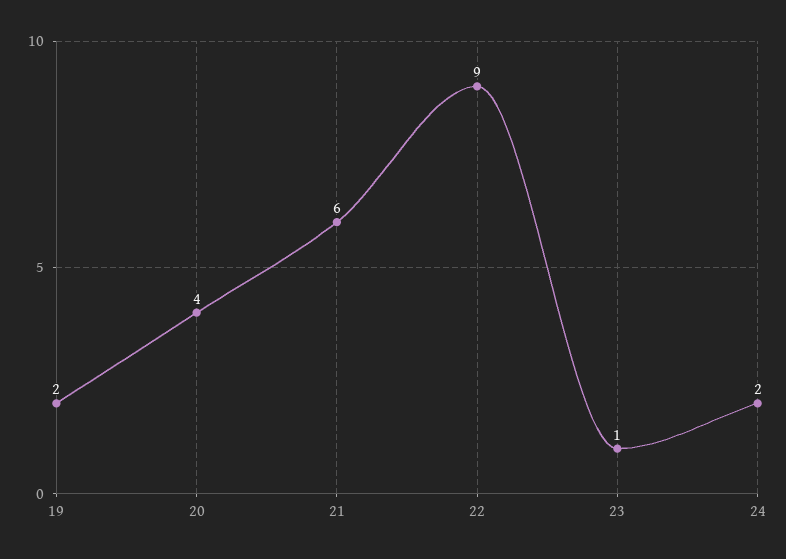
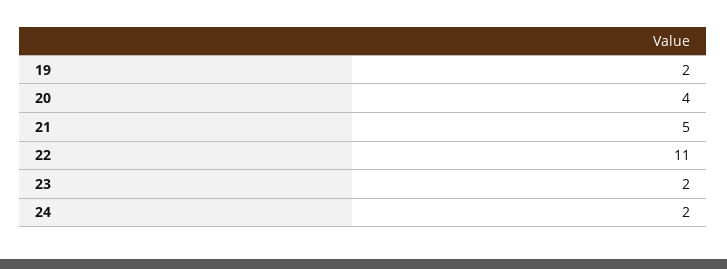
  {
    "19": 2,
    "20": 4,
-   "21": 6,
+   "21": 5,
-   "22": 9,
+   "22": 11,
-   "23": 1,
+   "23": 2,
    "24": 2
  }

